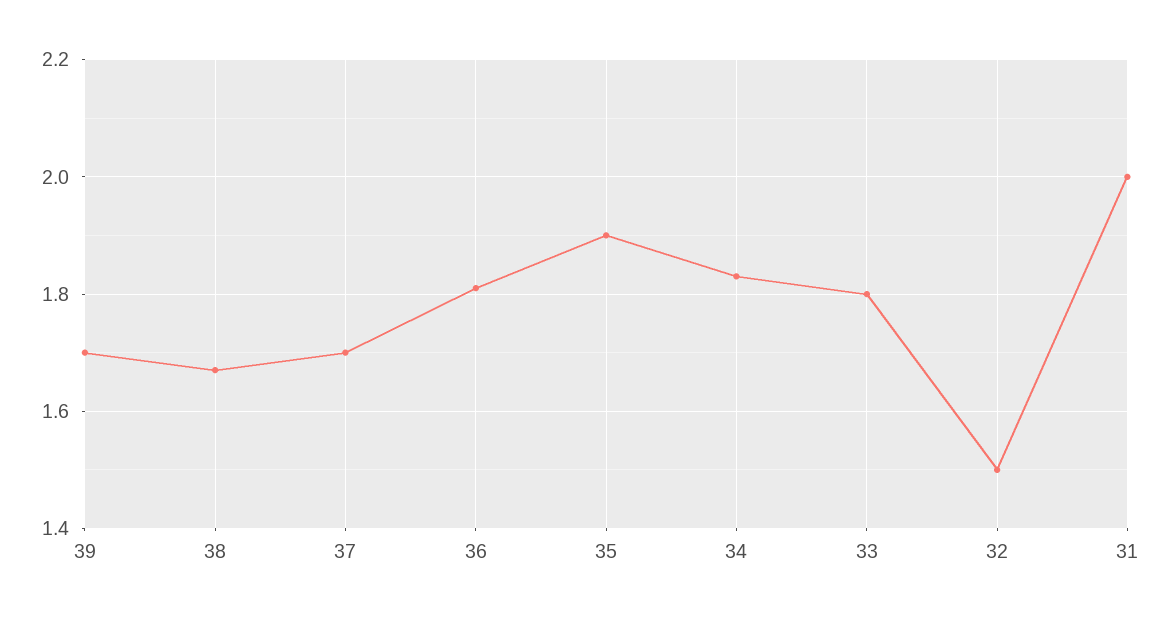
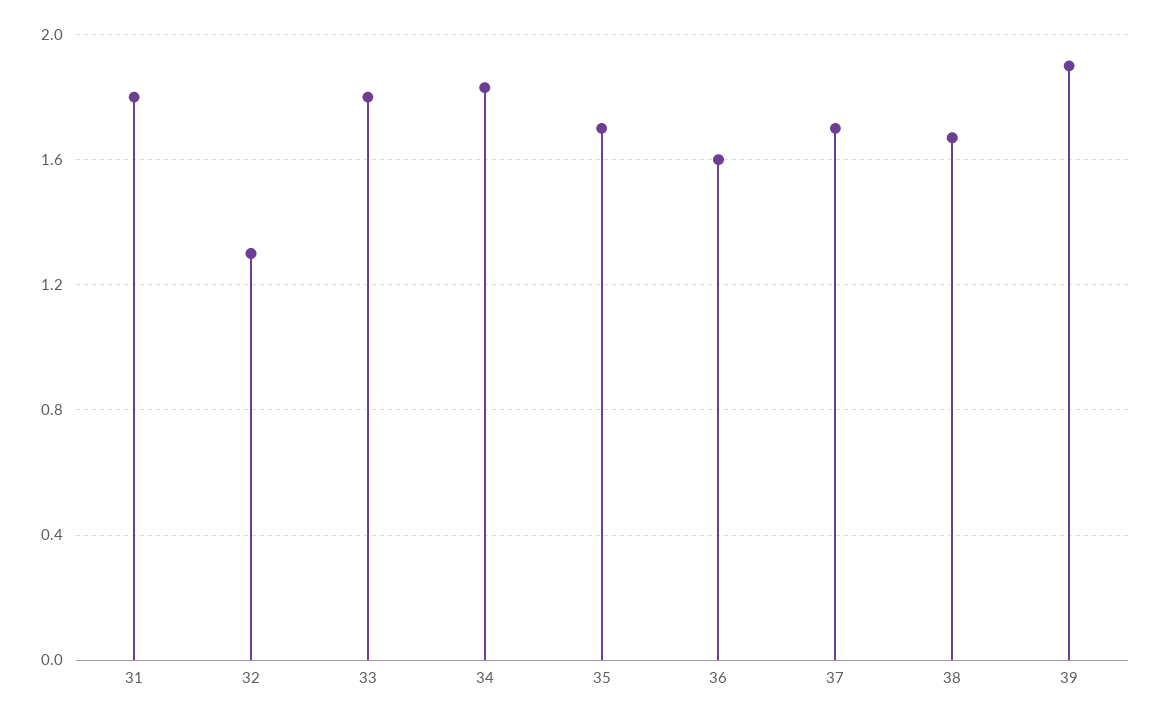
  {
-   "39": 1.7,
+   "39": 1.9,
    "38": 1.65,
    "37": 1.7,
-   "36": 1.8,
+   "36": 1.6,
-   "35": 1.9,
+   "35": 1.7,
    "34": 1.85,
    "33": 1.8,
-   "32": 1.5,
+   "32": 1.3,
-   "31": 2
+   "31": 1.8
  }

